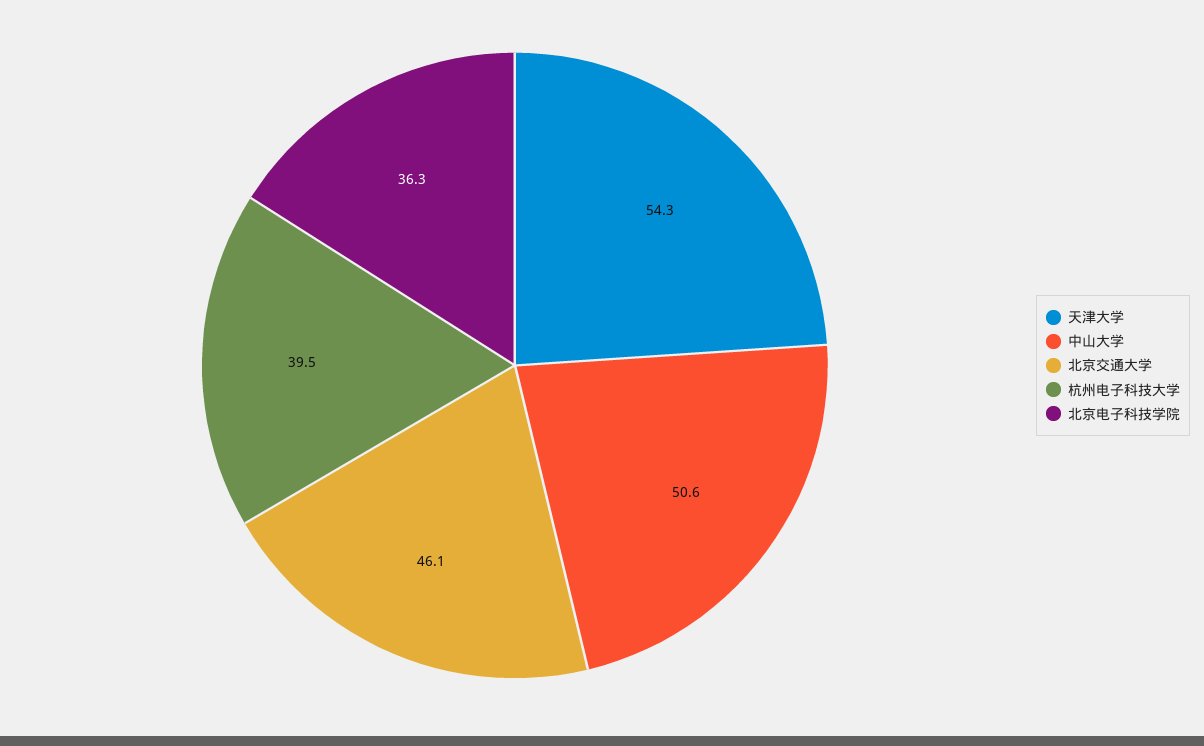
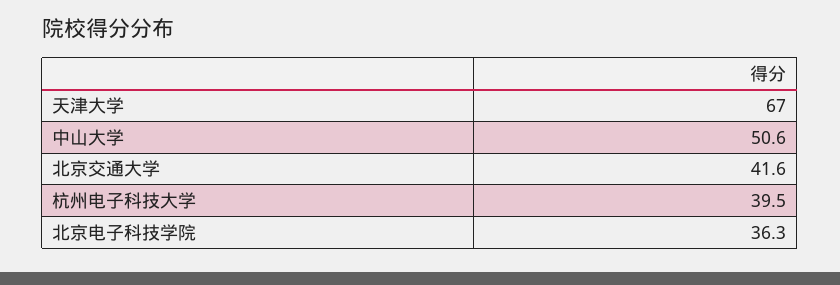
  {
-   "天津大学": 54.3,
+   "天津大学": 67,
    "中山大学": 50.6,
-   "北京交通大学": 46.1,
+   "北京交通大学": 41.6,
    "杭州电子科技大学": 39.5,
    "北京电子科技学院": 36.3
  }

